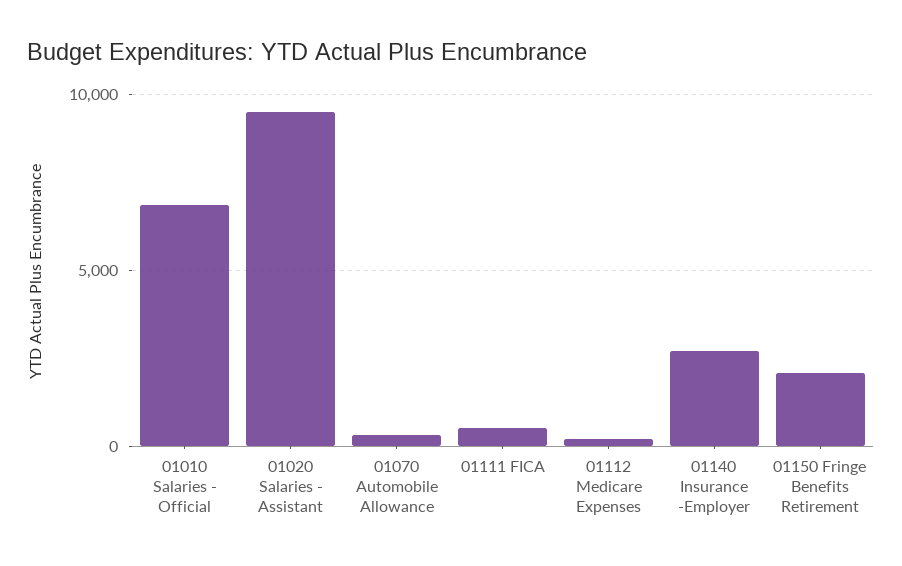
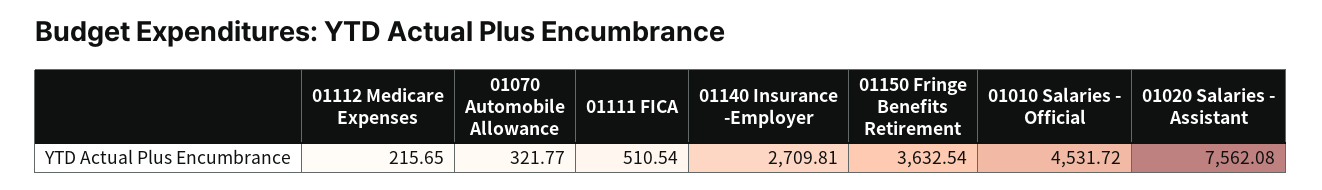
  {
-   "01010 Salaries - Official": 7000,
+   "01010 Salaries - Official": 4531.72,
-   "01020 Salaries - Assistant": 9500,
+   "01020 Salaries - Assistant": 7562.08,
    "01070 Automobile Allowance": 321.77,
    "01111 FICA": 510.54,
    "01112 Medicare Expenses": 215.65,
    "01140 Insurance -Employer": 2709.81,
-   "01150 Fringe Benefits Retirement": 2000
+   "01150 Fringe Benefits Retirement": 3632.54
  }

